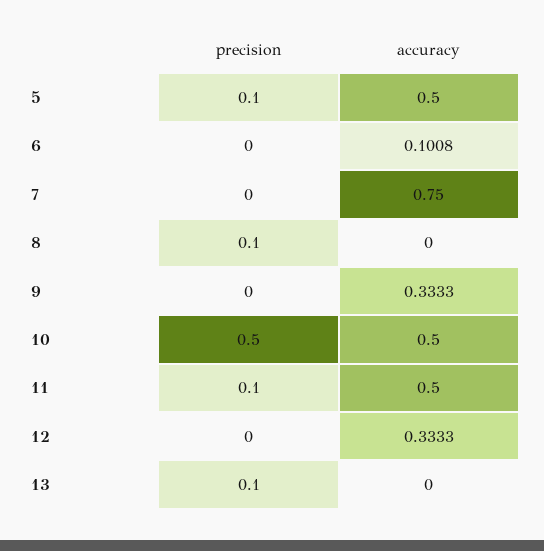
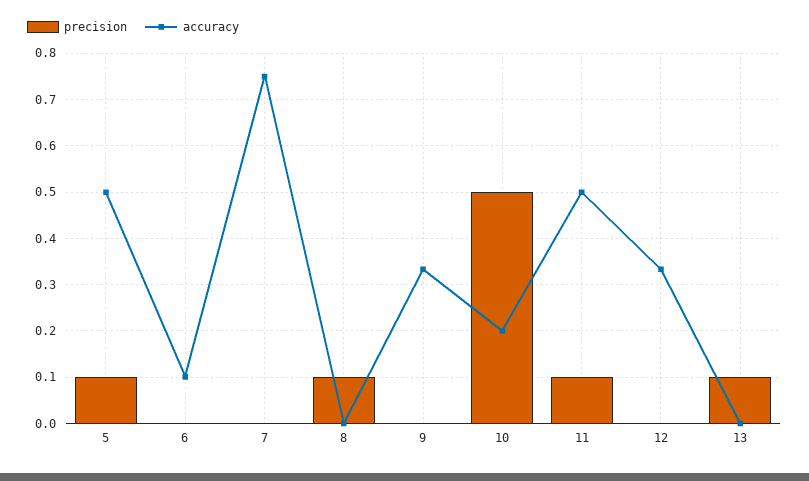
  {
    "precision": {
      "5": 0.1,
      "6": 0,
      "7": 0,
      "8": 0.1,
      "9": 0,
      "10": 0.5,
      "11": 0.1,
      "12": 0,
      "13": 0.1
    },
    "accuracy": {
      "5": 0.5,
      "6": 0.1008,
      "7": 0.75,
      "8": 0,
      "9": 0.3333,
-     "10": 0.5,
+     "10": 0.2,
      "11": 0.5,
      "12": 0.3333,
      "13": 0
    }
  }

